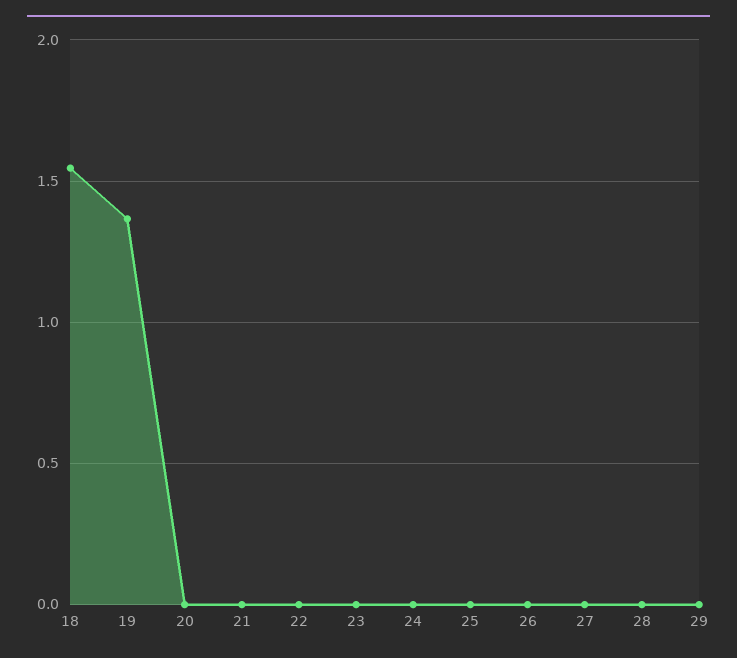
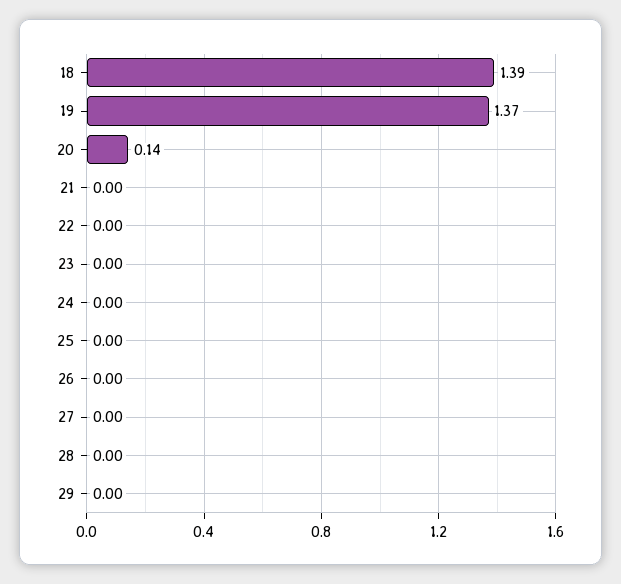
  {
-   "18": 1.55,
+   "18": 1.39,
    "19": 1.37,
-   "20": 0,
+   "20": 0.14,
    "21": 0,
    "22": 0,
    "23": 0,
    "24": 0,
    "25": 0,
    "26": 0,
    "27": 0,
    "28": 0,
    "29": 0
  }

